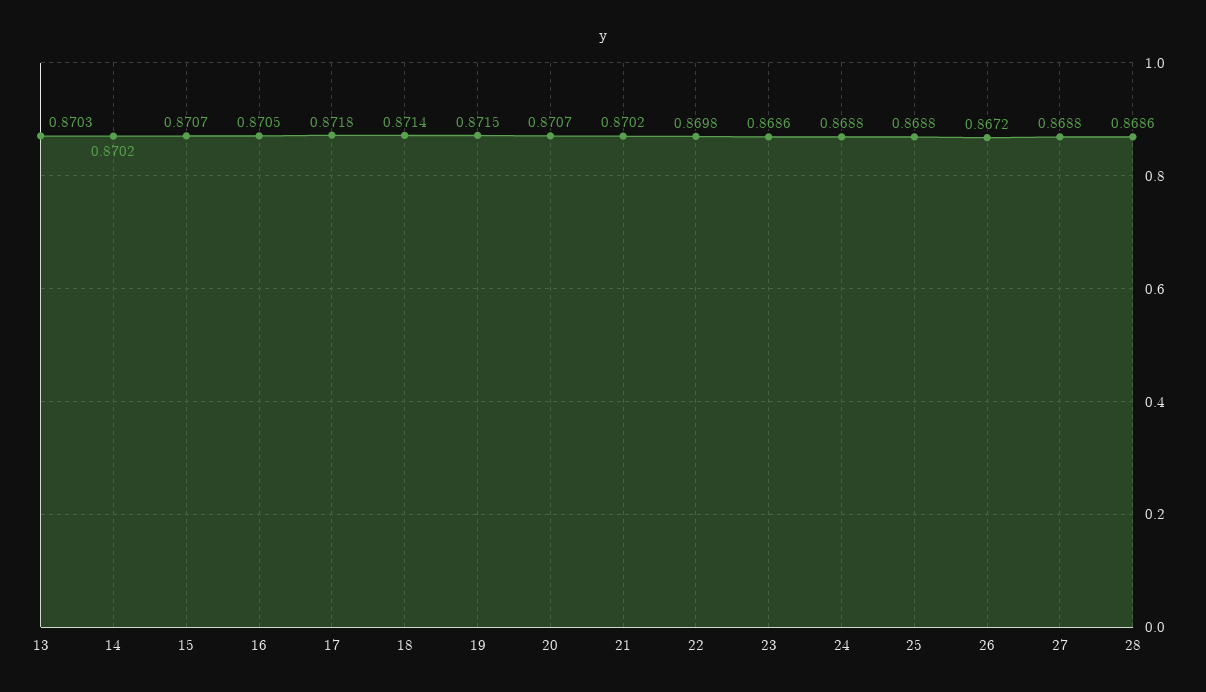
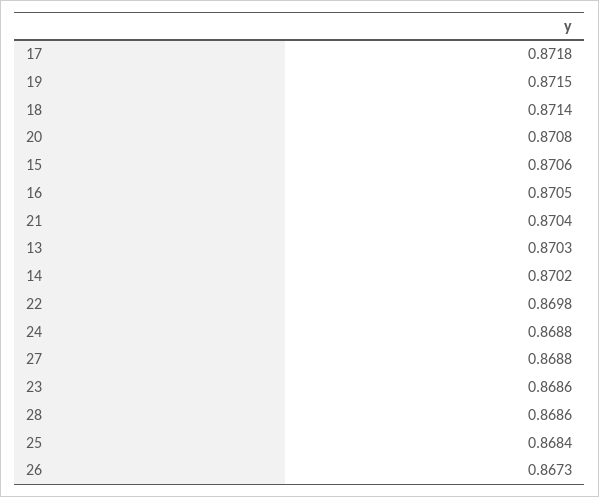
  {
    "13": 0.8703,
    "14": 0.8702,
-   "15": 0.8707,
+   "15": 0.8706,
    "16": 0.8705,
    "17": 0.8718,
    "18": 0.8714,
    "19": 0.8715,
-   "20": 0.8707,
+   "20": 0.8708,
-   "21": 0.8702,
+   "21": 0.8704,
    "22": 0.8698,
    "23": 0.8686,
    "24": 0.8688,
-   "25": 0.8688,
+   "25": 0.8684,
-   "26": 0.8672,
+   "26": 0.8673,
    "27": 0.8688,
    "28": 0.8686
  }

